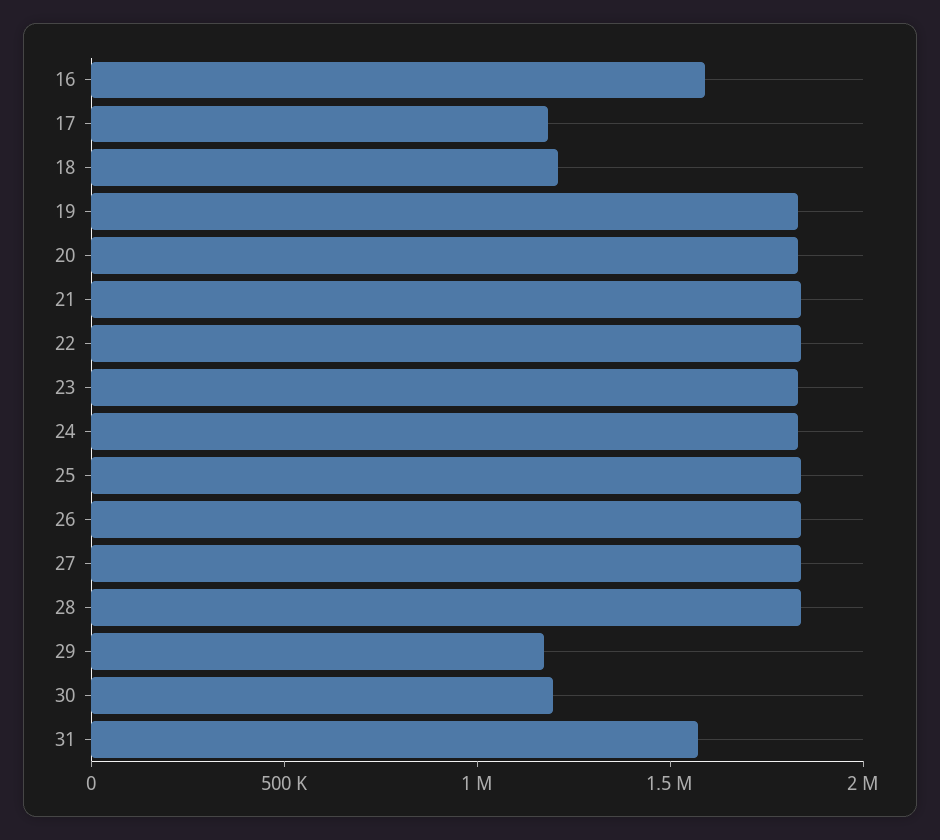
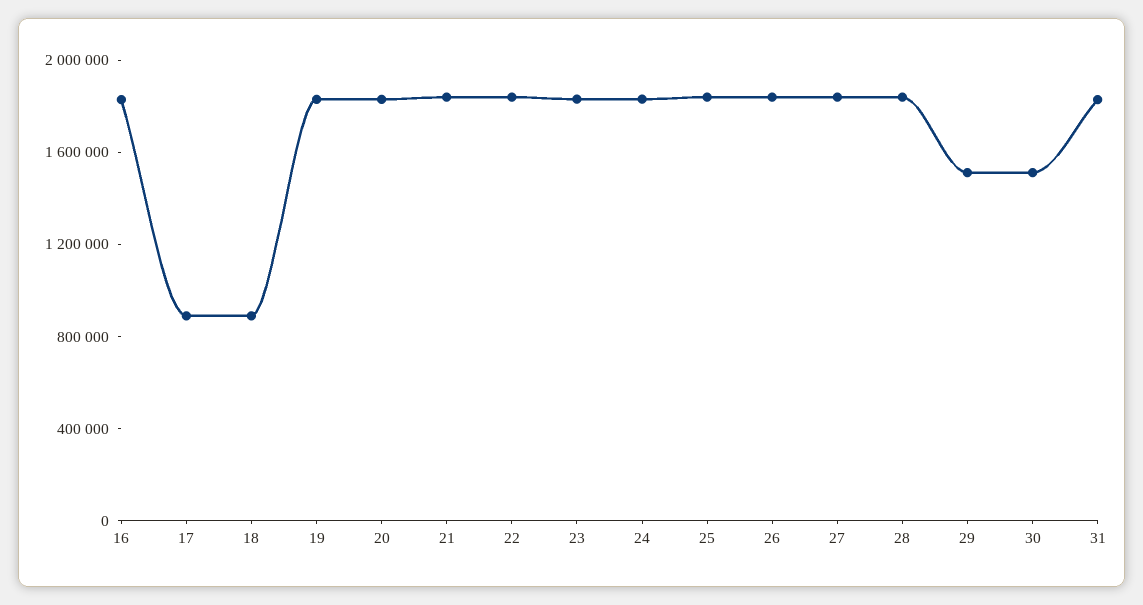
  {
-   "16": 1600000,
+   "16": 1800000,
-   "17": 1200000,
+   "17": 900000,
-   "18": 1200000,
+   "18": 900000,
    "19": 1800000,
    "20": 1800000,
    "21": 1800000,
    "22": 1800000,
    "23": 1800000,
    "24": 1800000,
    "25": 1800000,
    "26": 1800000,
    "27": 1800000,
    "28": 1800000,
-   "29": 1200000,
+   "29": 1500000,
-   "30": 1200000,
+   "30": 1500000,
-   "31": 1600000
+   "31": 1800000
  }

